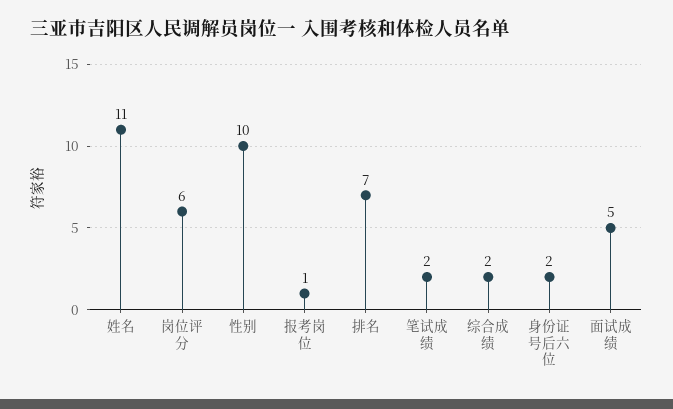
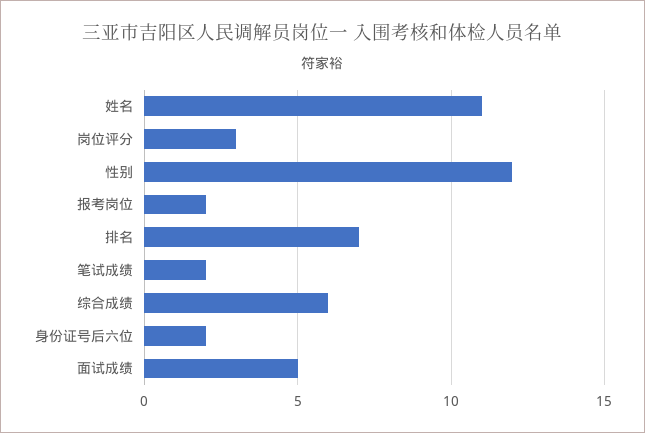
  {
    "姓名": 11,
-   "岗位评分": 6,
+   "岗位评分": 3,
-   "性别": 10,
+   "性别": 12,
-   "报考岗位": 1,
+   "报考岗位": 2,
    "排名": 7,
    "笔试成绩": 2,
-   "综合成绩": 2,
+   "综合成绩": 6,
    "身份证号后六位": 2,
    "面试成绩": 5
  }

